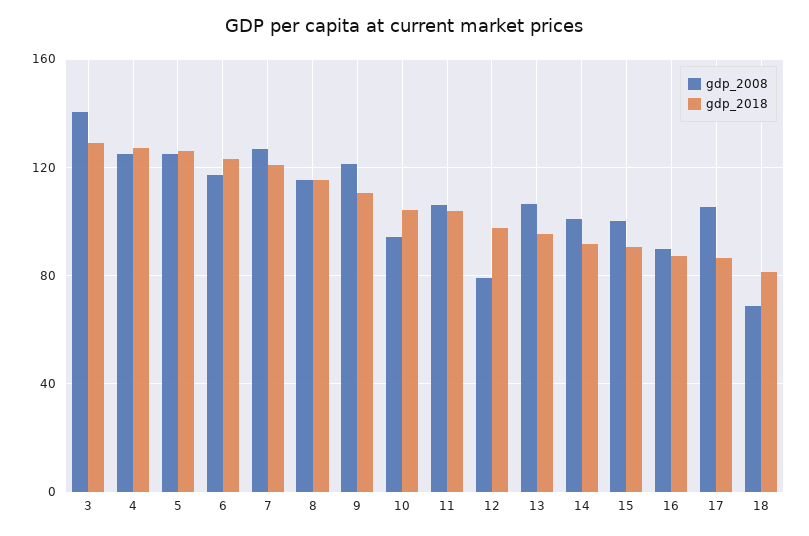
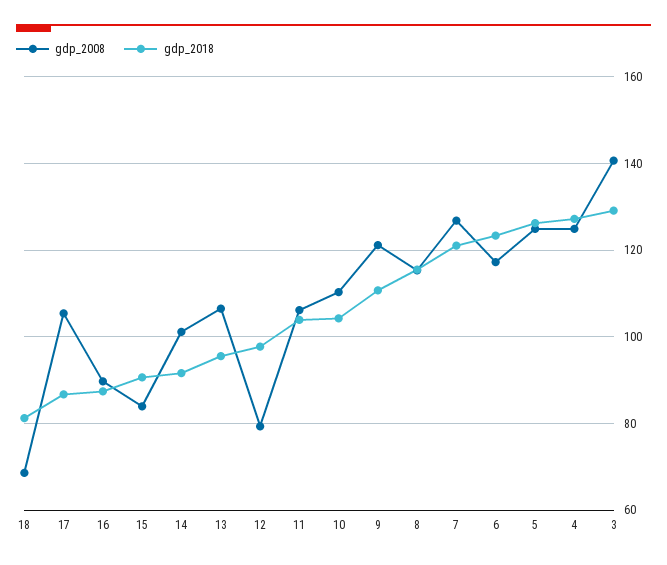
  {
    "gdp_2008": {
      "3": 140,
      "4": 124,
      "5": 124,
      "6": 118,
      "7": 126,
      "8": 116,
      "9": 122,
-     "10": 95,
+     "10": 110,
      "11": 106,
      "12": 80,
      "13": 106,
      "14": 102,
-     "15": 100,
+     "15": 84,
      "16": 90,
      "17": 106,
      "18": 68
    },
    "gdp_2018": {
      "3": 130,
      "4": 128,
      "5": 126,
      "6": 124,
      "7": 122,
      "8": 116,
      "9": 110,
      "10": 104,
      "11": 104,
      "12": 98,
      "13": 96,
      "14": 92,
      "15": 90,
      "16": 88,
      "17": 86,
      "18": 82
    }
  }

